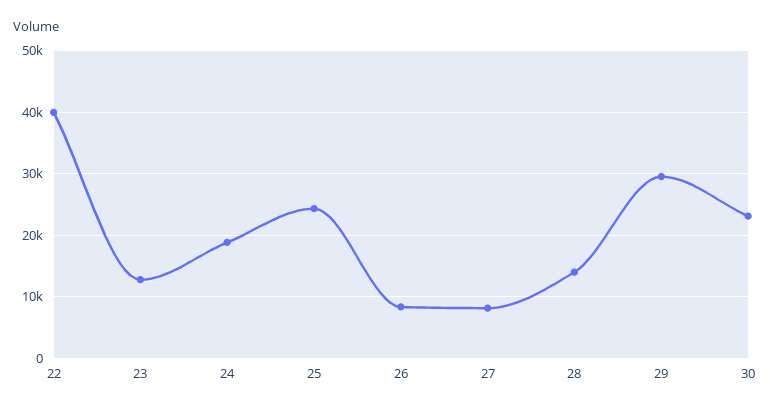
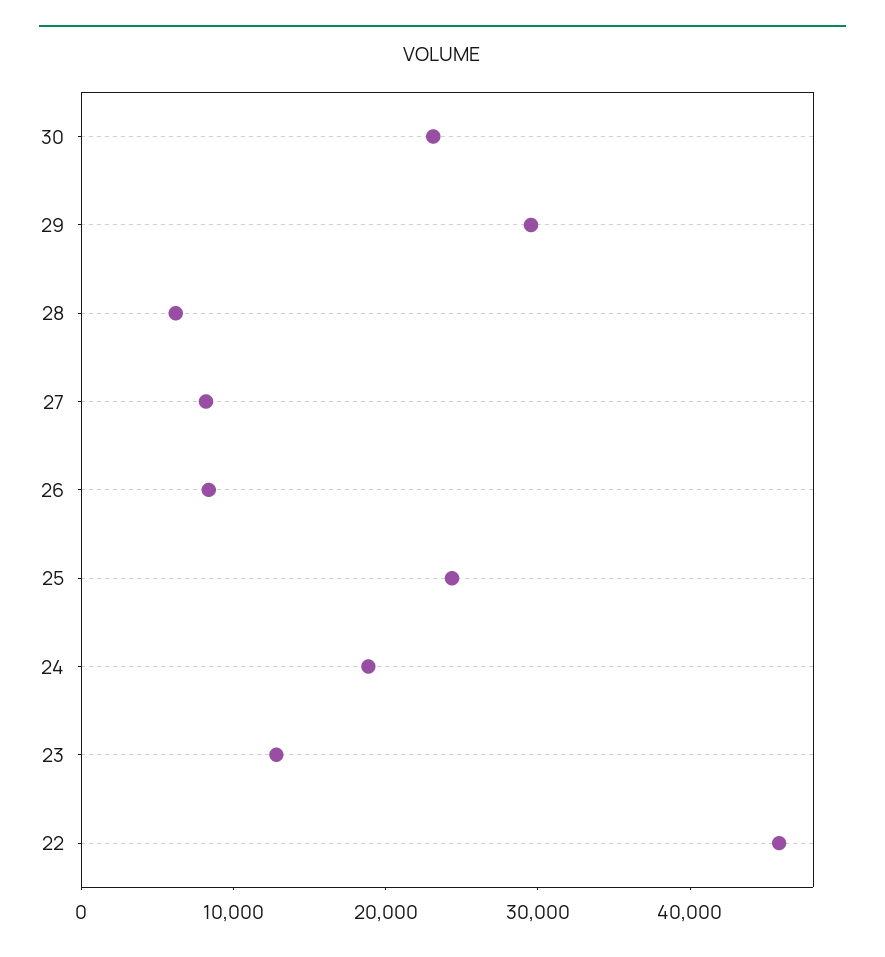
  {
-   "22": 40000,
+   "22": 46000,
    "23": 13000,
    "24": 19000,
    "25": 24000,
    "26": 8000,
    "27": 8000,
-   "28": 14000,
+   "28": 6000,
    "29": 30000,
    "30": 23000
  }

